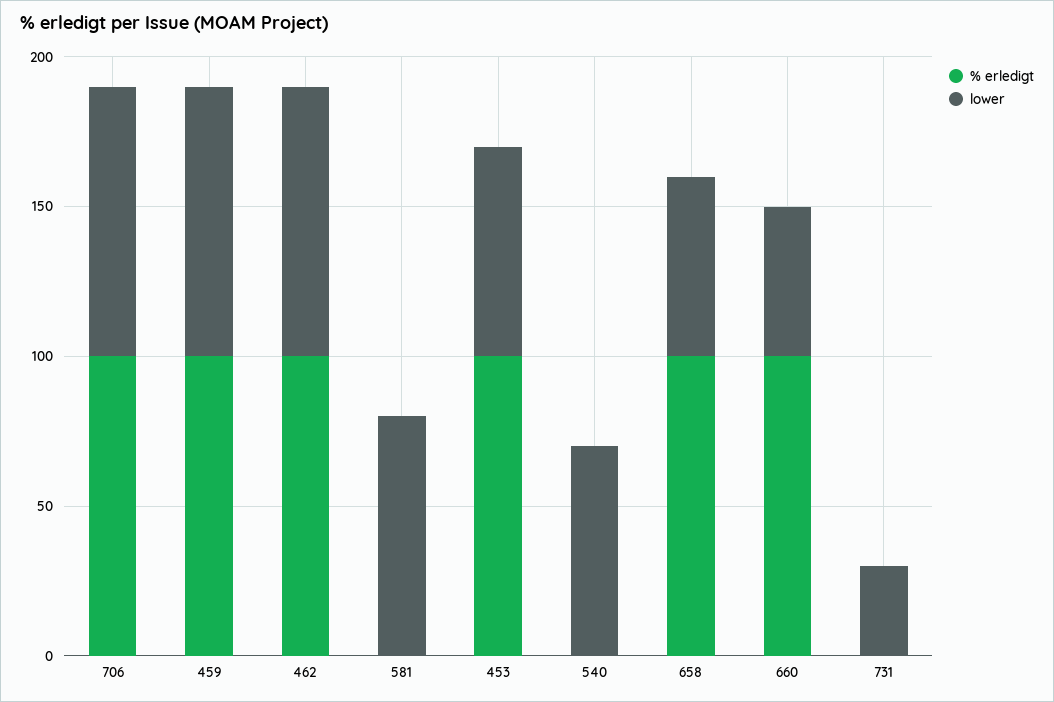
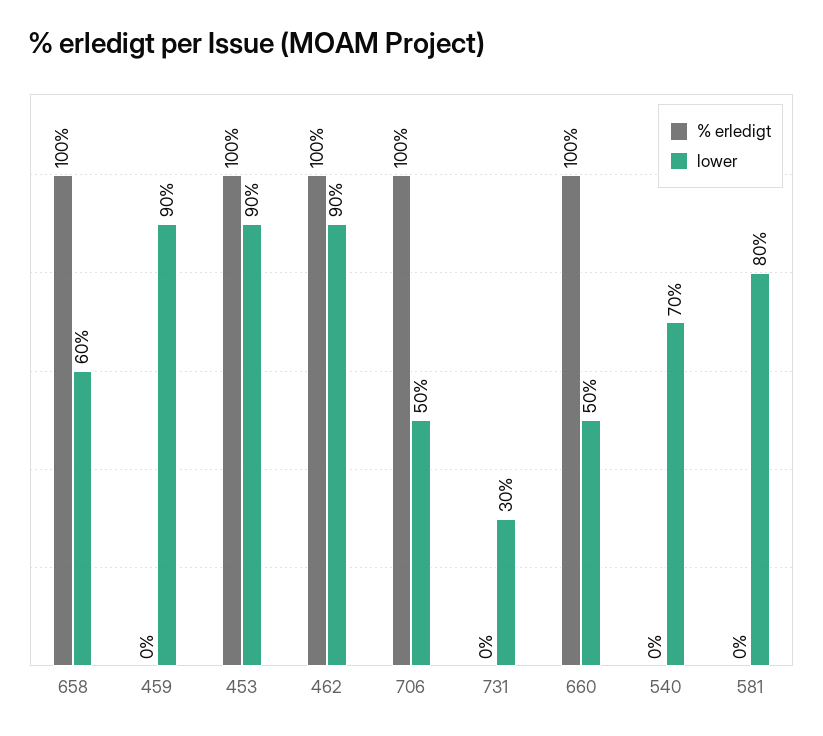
  {
    "% erledigt": {
      "706": 100,
-     "459": 100,
+     "459": 0,
      "462": 100,
      "581": 0,
      "453": 100,
      "540": 0,
      "658": 100,
      "660": 100,
      "731": 0
    },
    "lower": {
-     "706": 90,
+     "706": 50,
      "459": 90,
      "462": 90,
      "581": 80,
-     "453": 70,
+     "453": 90,
      "540": 70,
      "658": 60,
      "660": 50,
      "731": 30
    }
  }

